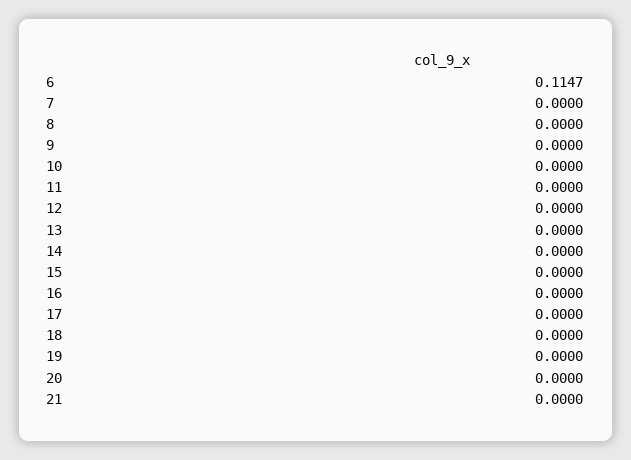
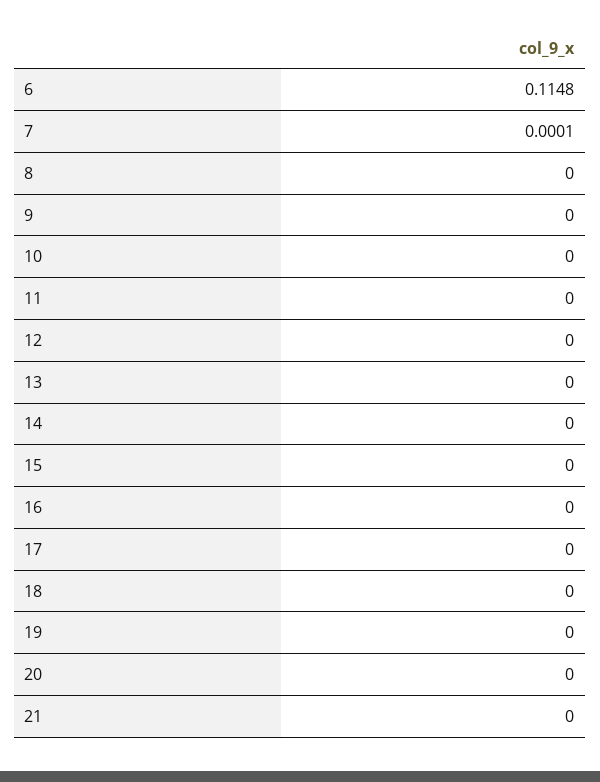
  {
-   "6": 0.1147,
+   "6": 0.1148,
-   "7": 0,
+   "7": 0.0001,
    "8": 0,
    "9": 0,
    "10": 0,
    "11": 0,
    "12": 0,
    "13": 0,
    "14": 0,
    "15": 0,
    "16": 0,
    "17": 0,
    "18": 0,
    "19": 0,
    "20": 0,
    "21": 0
  }

